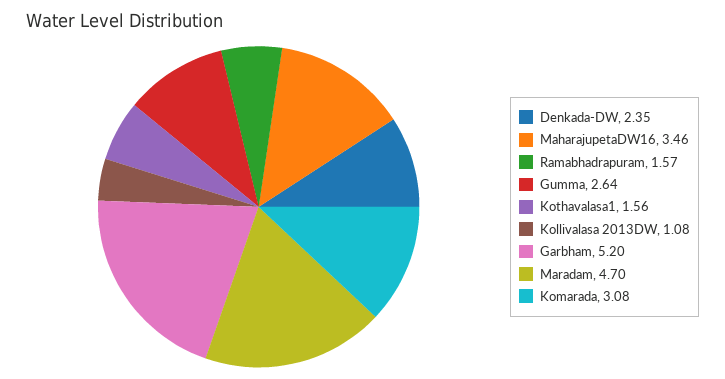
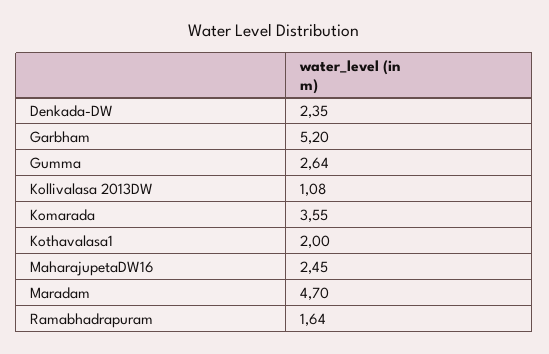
  {
    "Denkada-DW": 2.35,
-   "MaharajupetaDW16": 3.46,
+   "MaharajupetaDW16": 2.45,
-   "Ramabhadrapuram": 1.57,
+   "Ramabhadrapuram": 1.64,
    "Gumma": 2.64,
-   "Kothavalasa1": 1.56,
+   "Kothavalasa1": 2,
    "Kollivalasa 2013DW": 1.08,
    "Garbham": 5.2,
    "Maradam": 4.7,
-   "Komarada": 3.08
+   "Komarada": 3.55
  }

